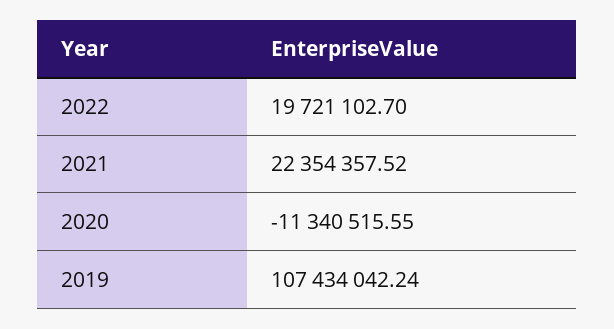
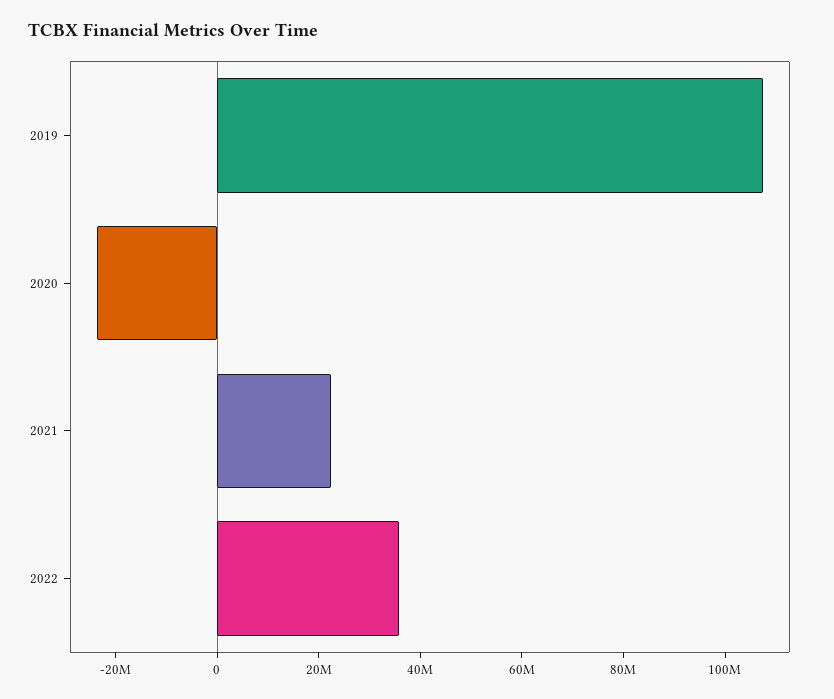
  {
-   "2022": 19721102.7,
+   "2022": 35000000,
    "2021": 22354357.52,
-   "2020": -11340515.55,
+   "2020": -25000000,
    "2019": 107434042.24
  }

